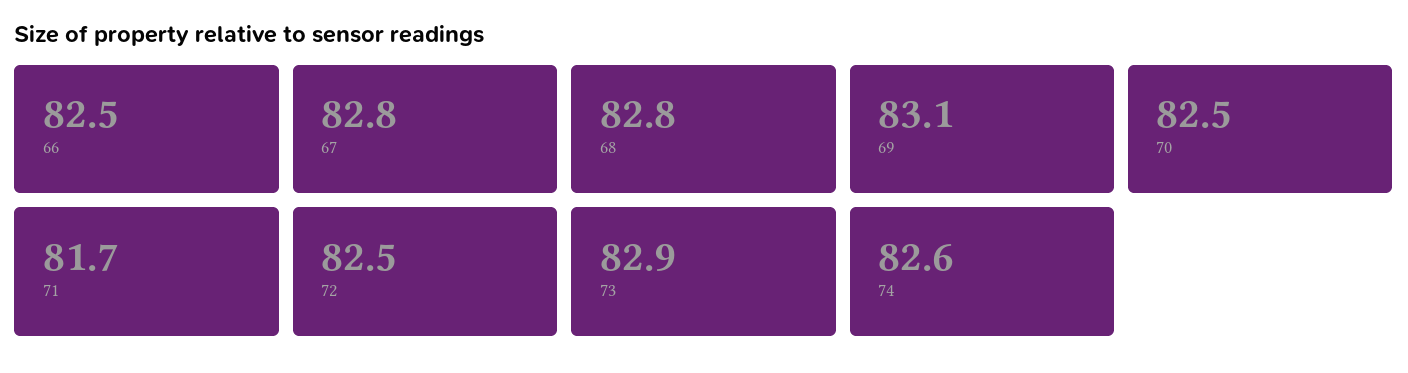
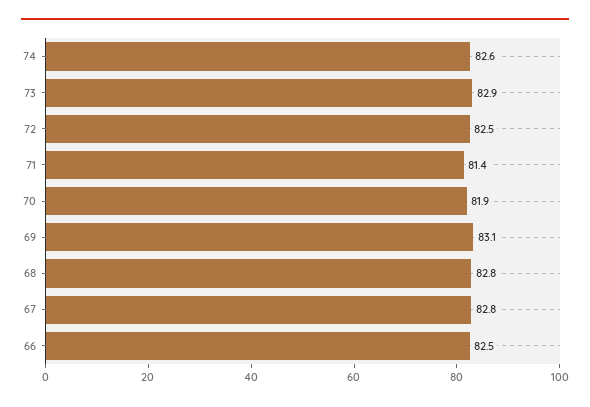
  {
    "66": 82.5,
    "67": 82.8,
    "68": 82.8,
    "69": 83.1,
-   "70": 82.5,
+   "70": 81.9,
-   "71": 81.7,
+   "71": 81.4,
    "72": 82.5,
    "73": 82.9,
    "74": 82.6
  }

